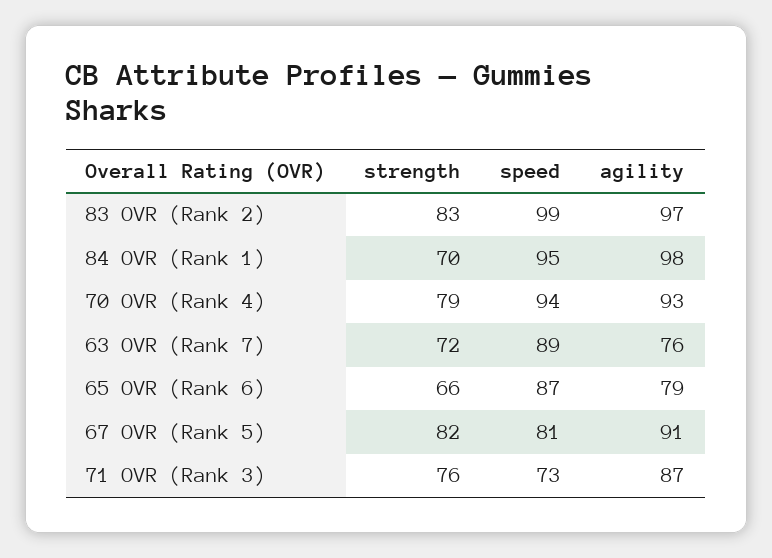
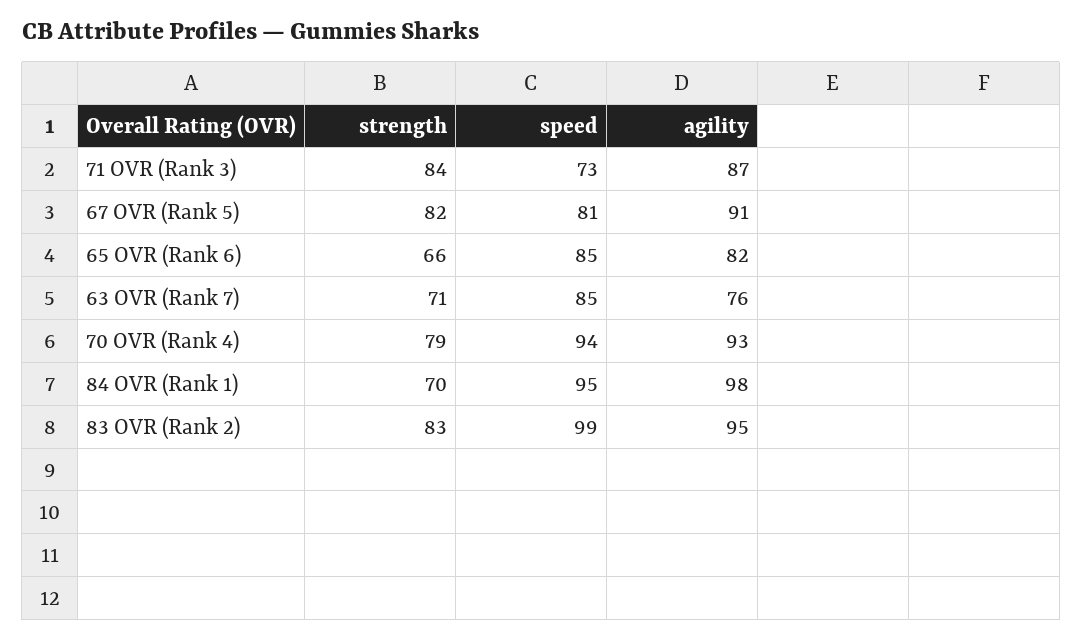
  {
    "strength": {
      "83 OVR (Rank 2)": 83,
      "84 OVR (Rank 1)": 70,
      "70 OVR (Rank 4)": 79,
-     "63 OVR (Rank 7)": 72,
+     "63 OVR (Rank 7)": 71,
      "65 OVR (Rank 6)": 66,
      "67 OVR (Rank 5)": 82,
-     "71 OVR (Rank 3)": 76
+     "71 OVR (Rank 3)": 84
    },
    "speed": {
      "83 OVR (Rank 2)": 99,
      "84 OVR (Rank 1)": 95,
      "70 OVR (Rank 4)": 94,
-     "63 OVR (Rank 7)": 89,
+     "63 OVR (Rank 7)": 85,
-     "65 OVR (Rank 6)": 87,
+     "65 OVR (Rank 6)": 85,
      "67 OVR (Rank 5)": 81,
      "71 OVR (Rank 3)": 73
    },
    "agility": {
-     "83 OVR (Rank 2)": 97,
+     "83 OVR (Rank 2)": 95,
      "84 OVR (Rank 1)": 98,
      "70 OVR (Rank 4)": 93,
      "63 OVR (Rank 7)": 76,
-     "65 OVR (Rank 6)": 79,
+     "65 OVR (Rank 6)": 82,
      "67 OVR (Rank 5)": 91,
      "71 OVR (Rank 3)": 87
    }
  }

